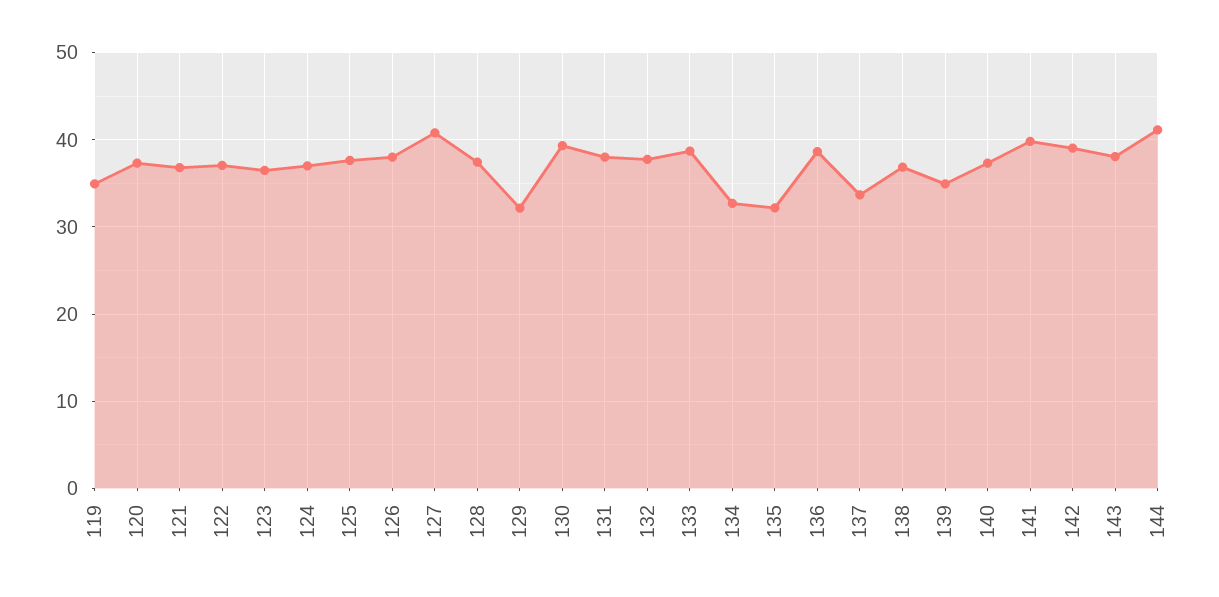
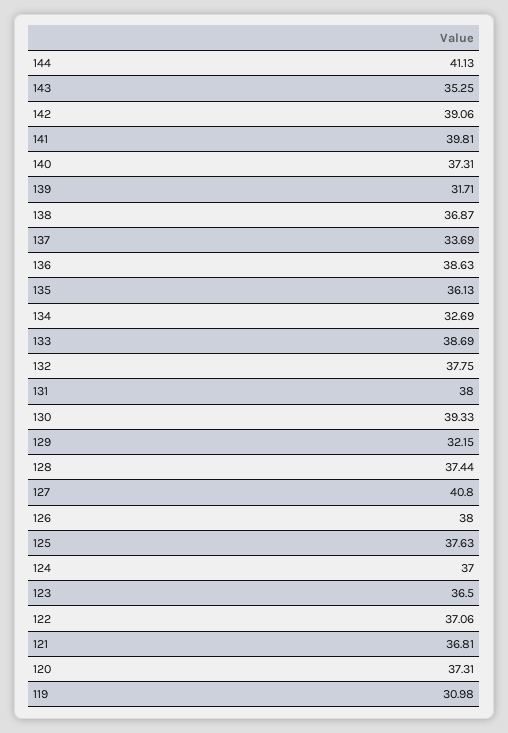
  {
-   "119": 35,
+   "119": 30.98,
    "120": 37.31,
    "121": 36.81,
    "122": 37.06,
    "123": 36.5,
    "124": 37,
    "125": 37.63,
    "126": 38,
    "127": 40.8,
    "128": 37.44,
    "129": 32.15,
    "130": 39.33,
    "131": 38,
    "132": 37.75,
    "133": 38.69,
    "134": 32.69,
-   "135": 32,
+   "135": 36.13,
    "136": 38.63,
    "137": 33.69,
    "138": 36.87,
-   "139": 35,
+   "139": 31.71,
    "140": 37.31,
    "141": 39.81,
    "142": 39.06,
-   "143": 38,
+   "143": 35.25,
    "144": 41.13
  }

